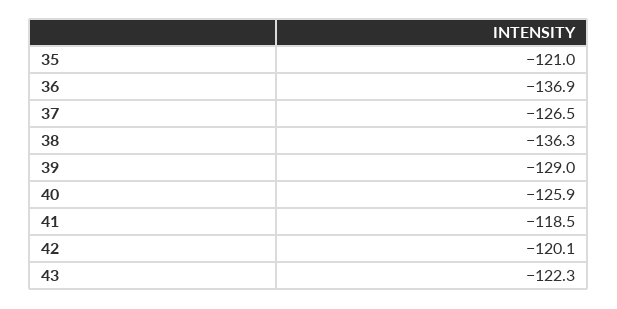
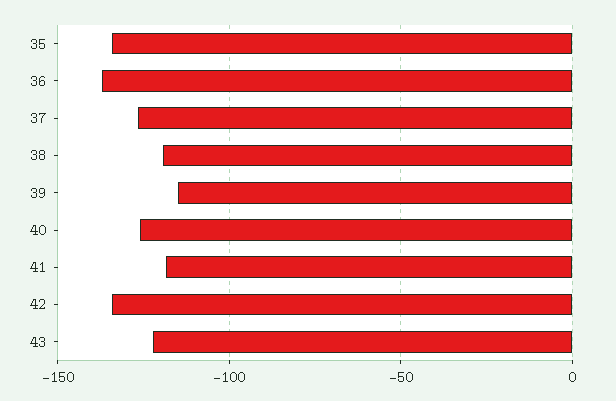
  {
-   "35": -121,
+   "35": -135,
    "36": -136.9,
    "37": -126.5,
-   "38": -136.3,
+   "38": -120,
-   "39": -129,
+   "39": -115,
    "40": -125.9,
    "41": -118.5,
-   "42": -120.1,
+   "42": -135,
    "43": -122.3
  }

